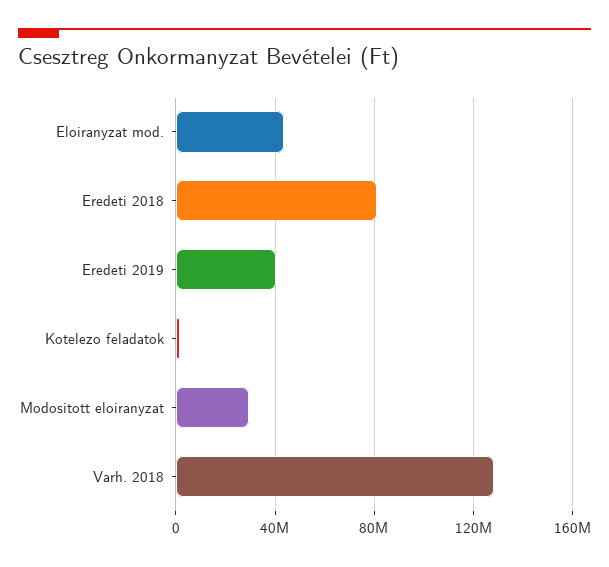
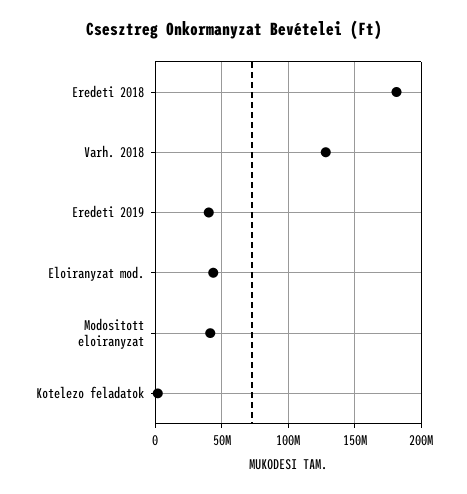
  {
    "Eloiranyzat mod.": 45000000,
-   "Eredeti 2018": 80000000,
+   "Eredeti 2018": 180000000,
    "Eredeti 2019": 40000000,
    "Kotelezo feladatok": 0,
-   "Modositott eloiranyzat": 30000000,
+   "Modositott eloiranyzat": 40000000,
    "Varh. 2018": 130000000
  }

